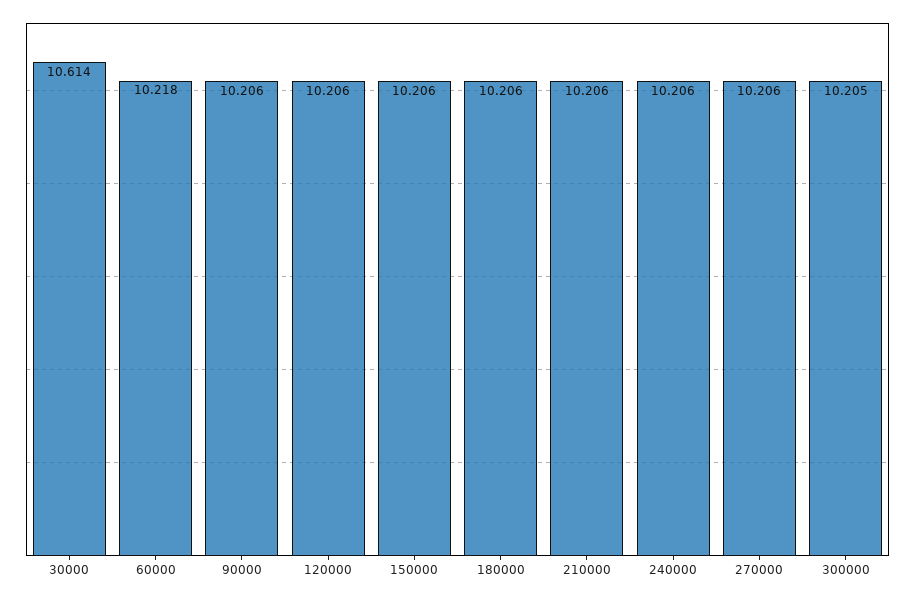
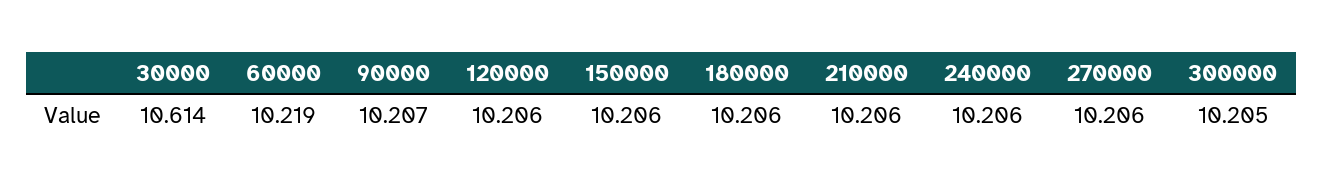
  {
    "30000": 10.614,
-   "60000": 10.218,
+   "60000": 10.219,
-   "90000": 10.206,
+   "90000": 10.207,
    "120000": 10.206,
    "150000": 10.206,
    "180000": 10.206,
    "210000": 10.206,
    "240000": 10.206,
    "270000": 10.206,
    "300000": 10.205
  }

